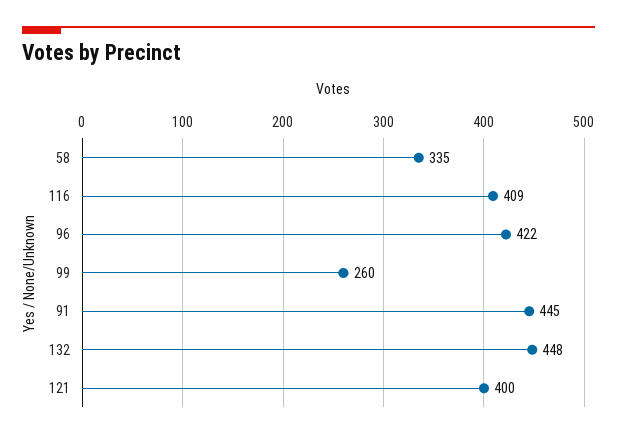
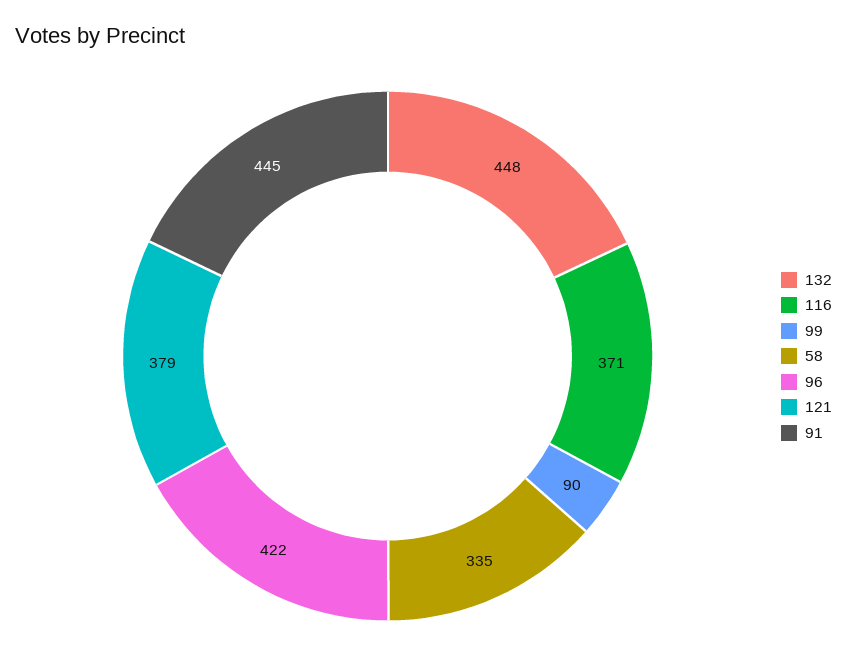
  {
    "58": 335,
-   "116": 409,
+   "116": 371,
    "96": 422,
-   "99": 260,
+   "99": 90,
    "91": 445,
    "132": 448,
-   "121": 400
+   "121": 379
  }

